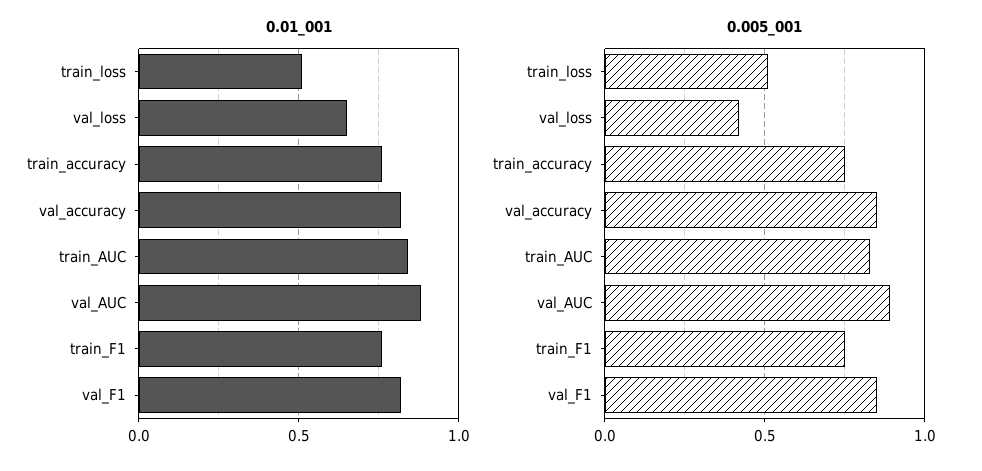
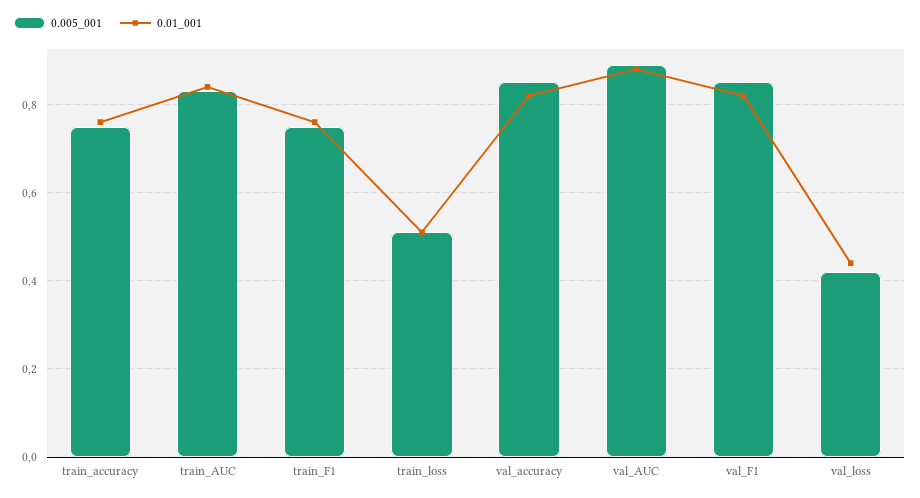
  {
    "0.01_001": {
      "train_loss": 0.5,
-     "val_loss": 0.65,
+     "val_loss": 0.45,
      "train_accuracy": 0.75,
      "val_accuracy": 0.8,
      "train_AUC": 0.85,
      "val_AUC": 0.9,
      "train_F1": 0.75,
      "val_F1": 0.8
    },
    "0.005_001": {
      "train_loss": 0.5,
      "val_loss": 0.4,
      "train_accuracy": 0.75,
      "val_accuracy": 0.85,
      "train_AUC": 0.85,
      "val_AUC": 0.9,
      "train_F1": 0.75,
      "val_F1": 0.85
    }
  }

